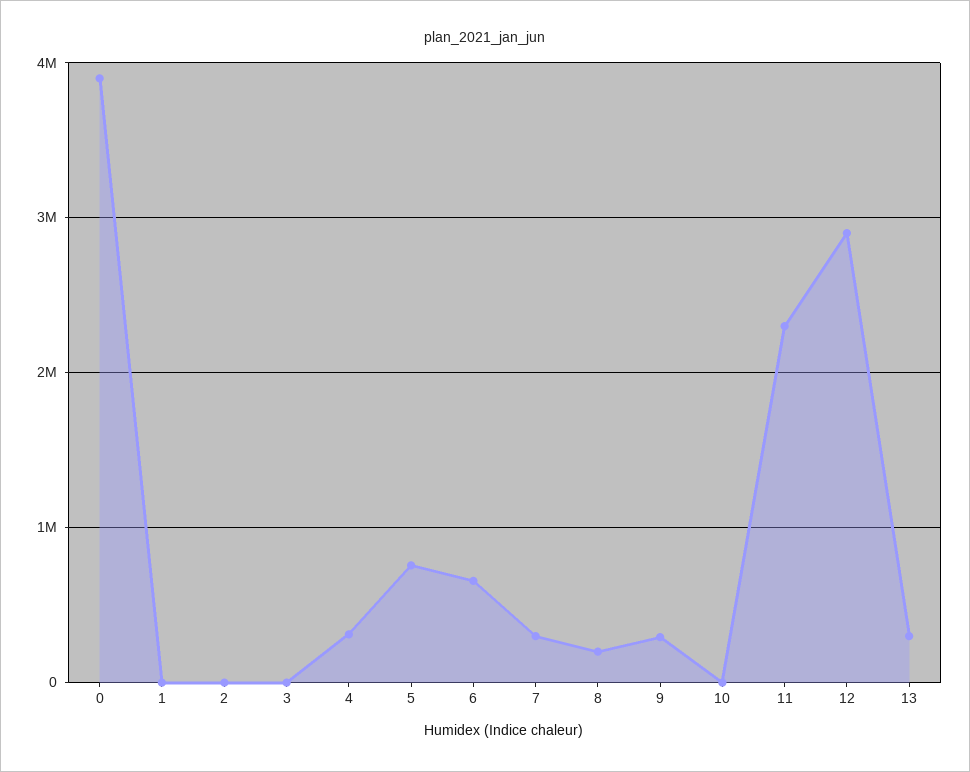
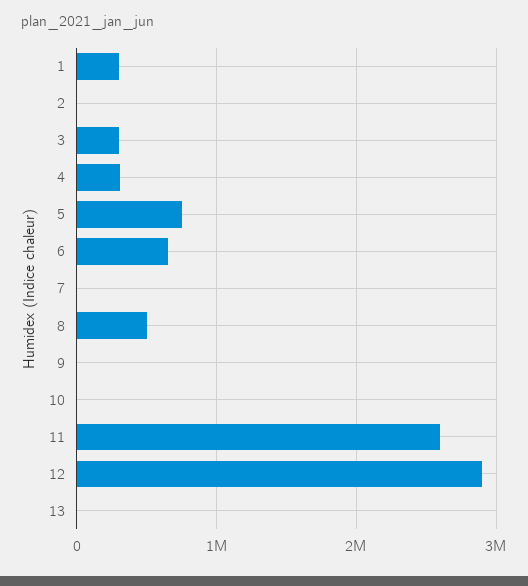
  {
-   "0": 3900000,
-   "1": 0,
+   "1": 300000,
    "2": 0,
-   "3": 0,
+   "3": 300000,
    "4": 300000,
    "5": 800000,
    "6": 700000,
-   "7": 300000,
+   "7": 0,
-   "8": 200000,
+   "8": 500000,
-   "9": 300000,
+   "9": 0,
    "10": 0,
-   "11": 2300000,
+   "11": 2600000,
    "12": 2900000,
-   "13": 300000
+   "13": 0
  }

